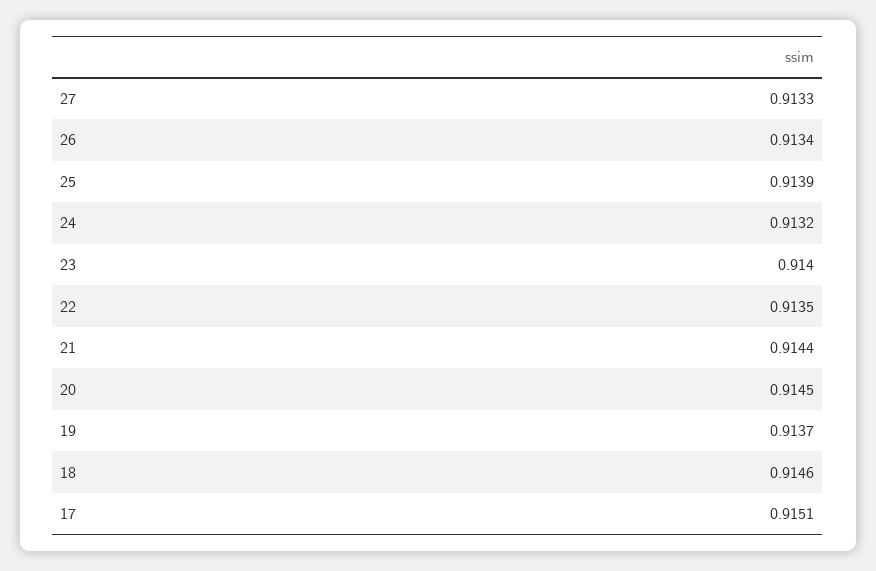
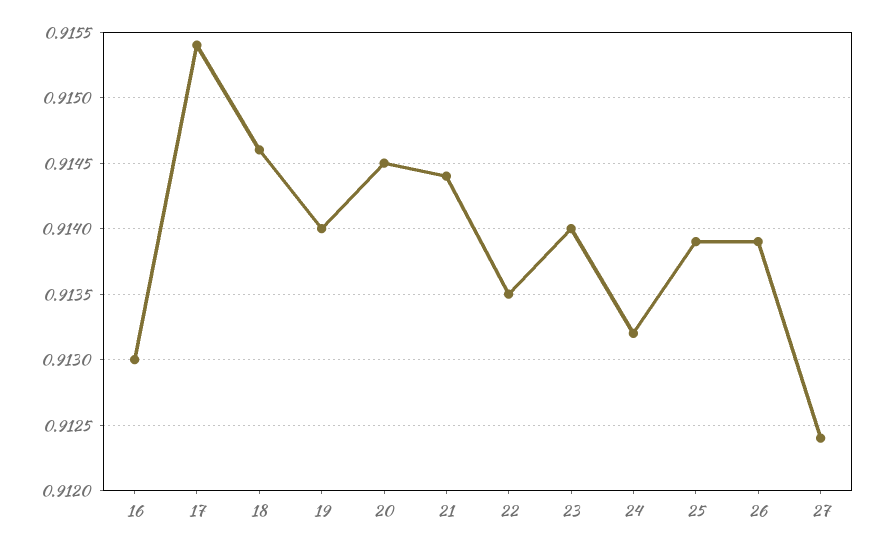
  {
-   "27": 0.9133,
+   "27": 0.9124,
-   "26": 0.9134,
+   "26": 0.9139,
    "25": 0.9139,
    "24": 0.9132,
    "23": 0.914,
    "22": 0.9135,
    "21": 0.9144,
    "20": 0.9145,
-   "19": 0.9137,
+   "19": 0.914,
    "18": 0.9146,
-   "17": 0.9151
+   "17": 0.9154,
+   "16": 0.913
  }

